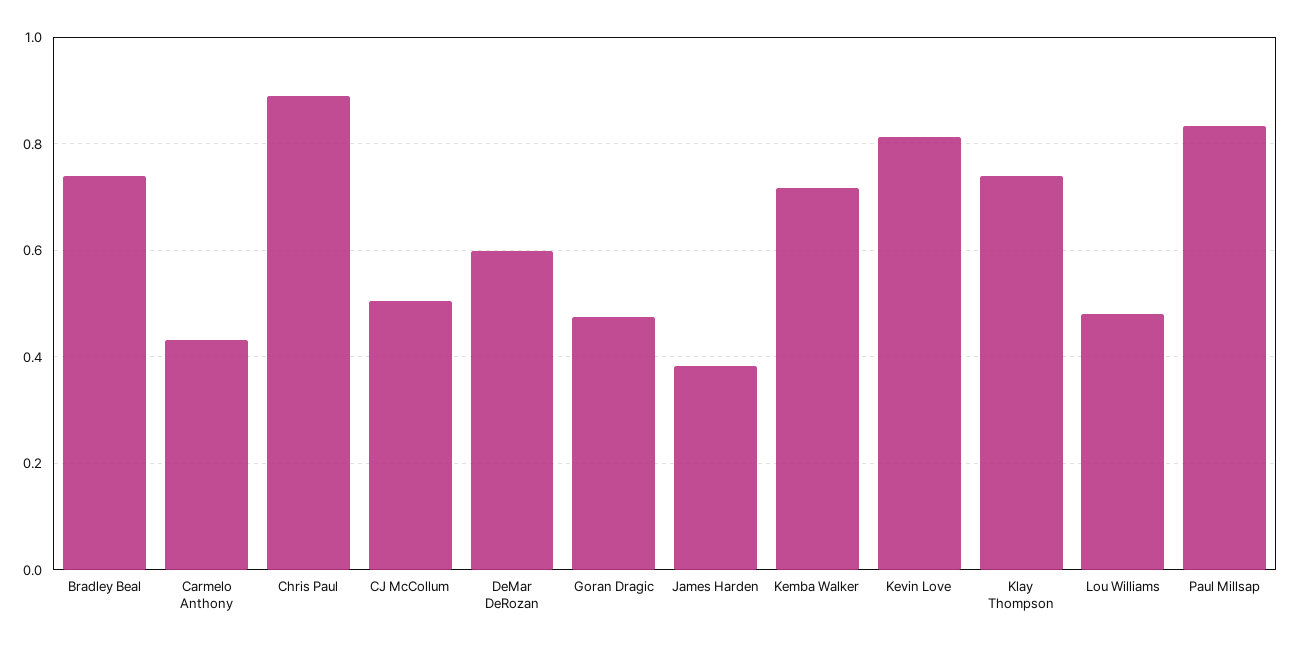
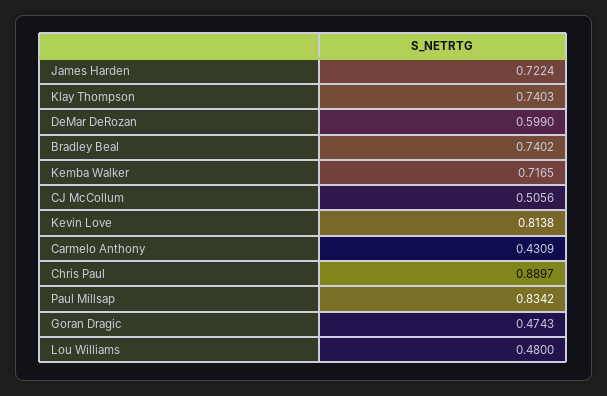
  {
    "Bradley Beal": 0.7402,
    "Carmelo Anthony": 0.4309,
    "Chris Paul": 0.8897,
    "CJ McCollum": 0.5056,
    "DeMar DeRozan": 0.599,
    "Goran Dragic": 0.4743,
-   "James Harden": 0.38,
+   "James Harden": 0.7224,
    "Kemba Walker": 0.7165,
    "Kevin Love": 0.8138,
    "Klay Thompson": 0.7403,
    "Lou Williams": 0.48,
    "Paul Millsap": 0.8342
  }

